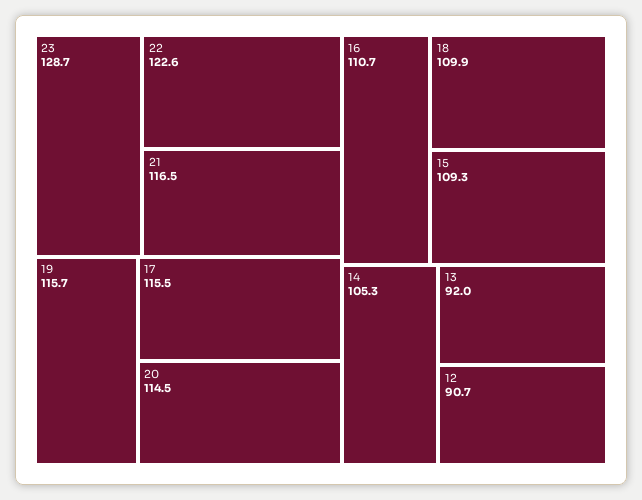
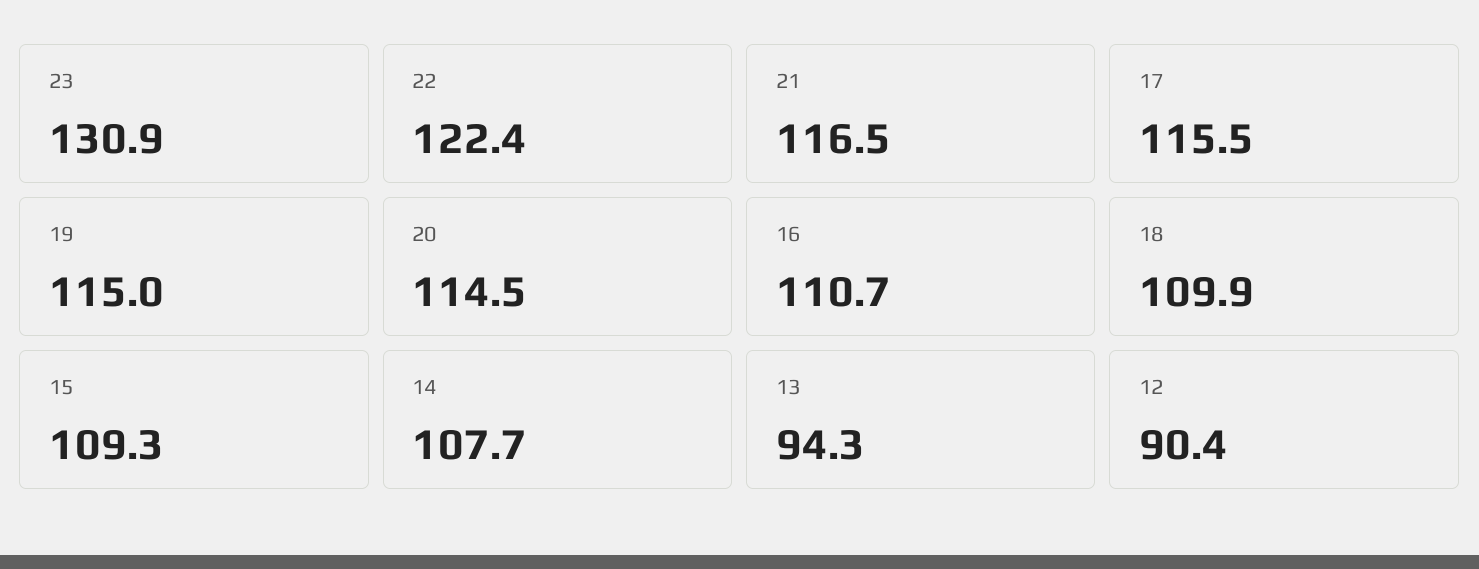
  {
-   "23": 128.7,
+   "23": 130.9,
-   "22": 122.6,
+   "22": 122.4,
    "21": 116.5,
-   "19": 115.7,
+   "19": 115,
    "17": 115.5,
    "20": 114.5,
    "16": 110.7,
    "18": 109.9,
    "15": 109.3,
-   "14": 105.3,
+   "14": 107.7,
-   "13": 92,
+   "13": 94.3,
-   "12": 90.7
+   "12": 90.4
  }

